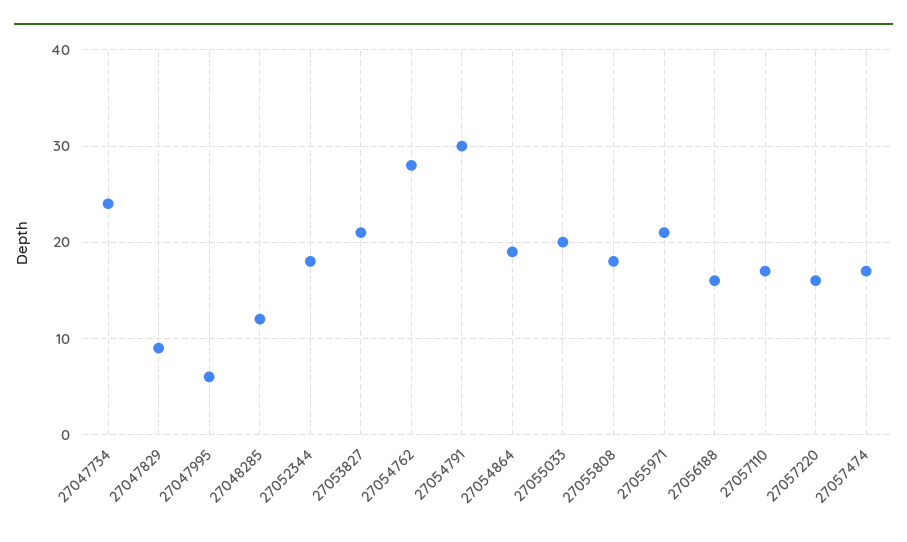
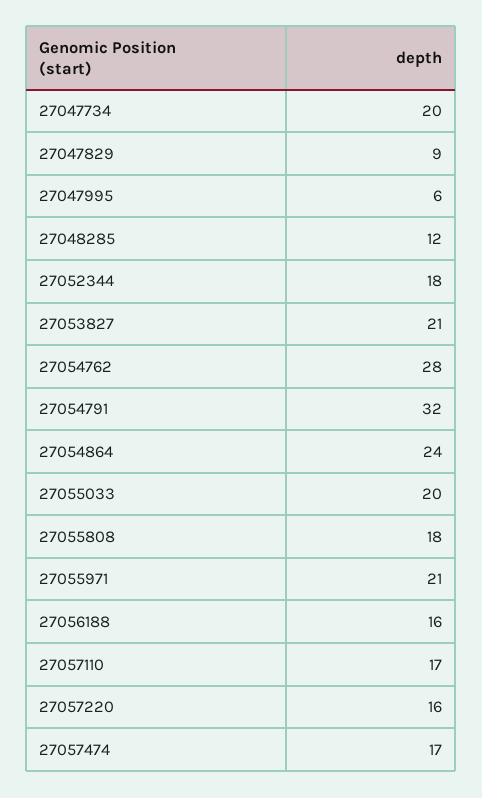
  {
-   "27047734": 24,
+   "27047734": 20,
    "27047829": 9,
    "27047995": 6,
    "27048285": 12,
    "27052344": 18,
    "27053827": 21,
    "27054762": 28,
-   "27054791": 30,
+   "27054791": 32,
-   "27054864": 19,
+   "27054864": 24,
    "27055033": 20,
    "27055808": 18,
    "27055971": 21,
    "27056188": 16,
    "27057110": 17,
    "27057220": 16,
    "27057474": 17
  }

